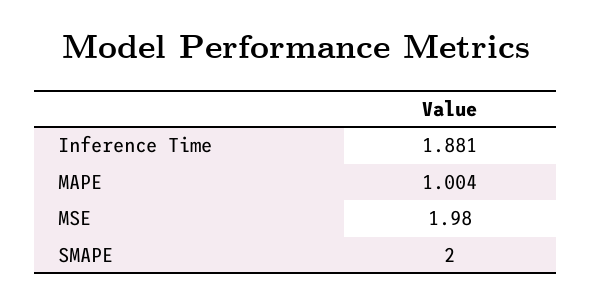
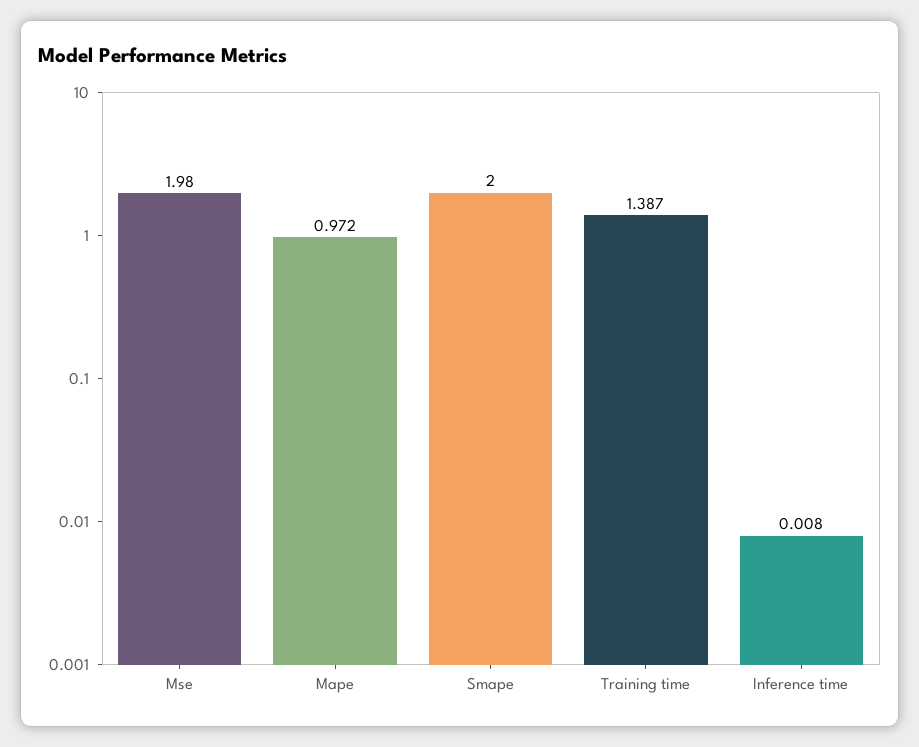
  {
-   "Inference Time": 1.881,
+   "Inference Time": 0.008,
-   "MAPE": 1.004,
+   "MAPE": 0.972,
    "MSE": 1.98,
-   "SMAPE": 2
+   "SMAPE": 2,
+   "Training time": 1.387
  }

